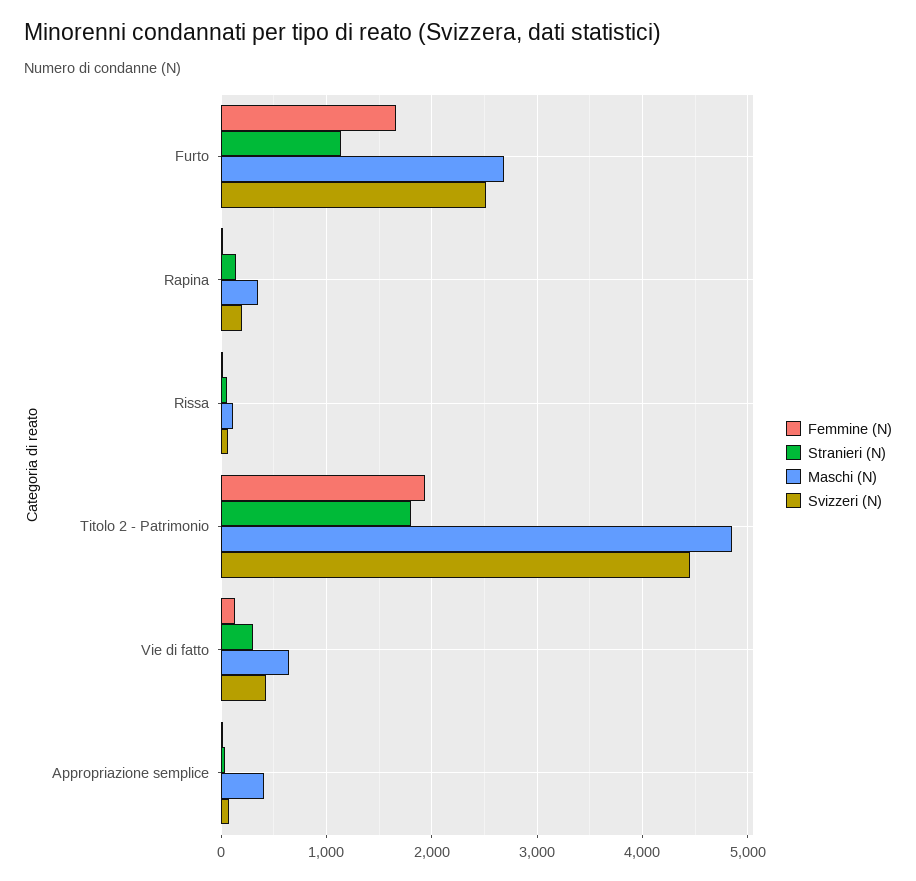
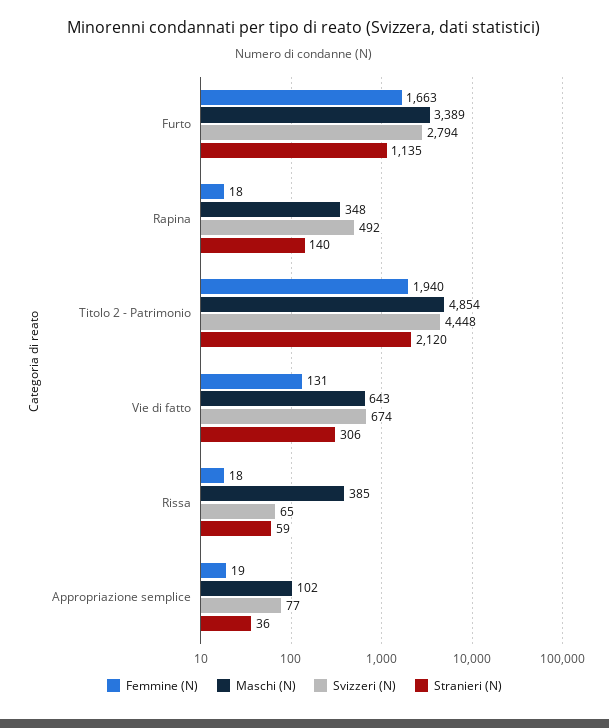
  {
    "Femmine (N)": {
      "Furto": 1663,
      "Rapina": 18,
      "Rissa": 18,
      "Titolo 2 - Patrimonio": 1940,
      "Vie di fatto": 131,
      "Appropriazione semplice": 19
    },
    "Stranieri (N)": {
      "Furto": 1135,
      "Rapina": 140,
      "Rissa": 59,
-     "Titolo 2 - Patrimonio": 1800,
+     "Titolo 2 - Patrimonio": 2120,
      "Vie di fatto": 306,
      "Appropriazione semplice": 36
    },
    "Maschi (N)": {
-     "Furto": 2700,
+     "Furto": 3389,
      "Rapina": 348,
-     "Rissa": 100,
+     "Rissa": 385,
      "Titolo 2 - Patrimonio": 4854,
      "Vie di fatto": 643,
-     "Appropriazione semplice": 400
+     "Appropriazione semplice": 102
    },
    "Svizzeri (N)": {
-     "Furto": 2500,
+     "Furto": 2794,
-     "Rapina": 200,
+     "Rapina": 492,
      "Rissa": 65,
      "Titolo 2 - Patrimonio": 4448,
-     "Vie di fatto": 400,
+     "Vie di fatto": 674,
      "Appropriazione semplice": 77
    }
  }

